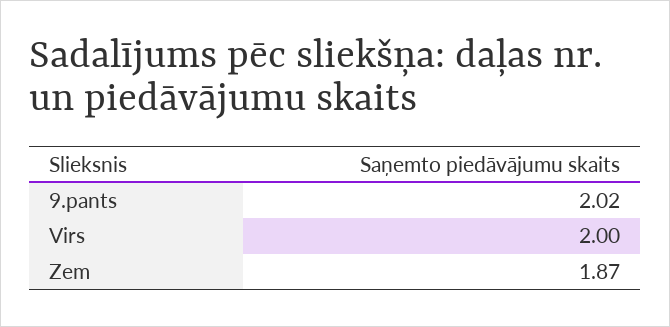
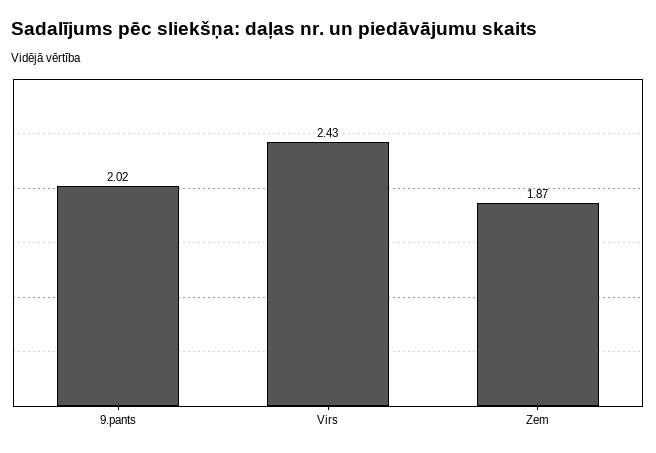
  {
    "9.pants": 2.02,
-   "Virs": 2,
+   "Virs": 2.43,
    "Zem": 1.87
  }

